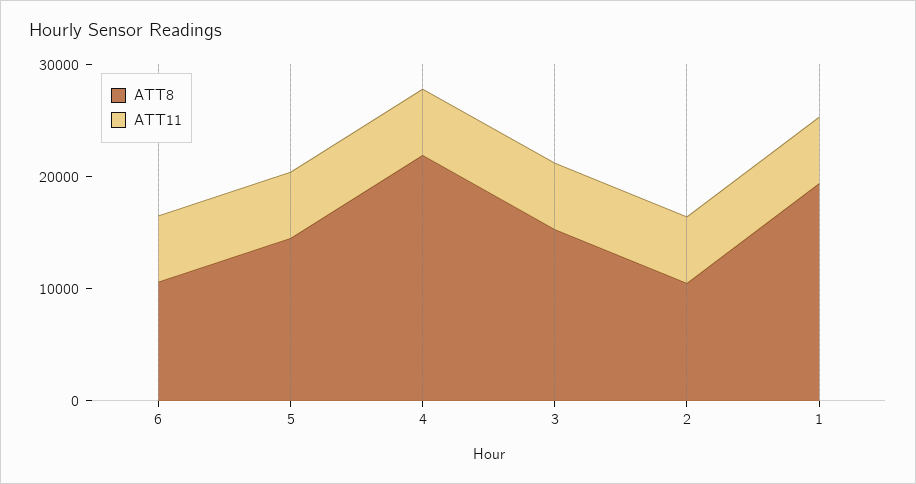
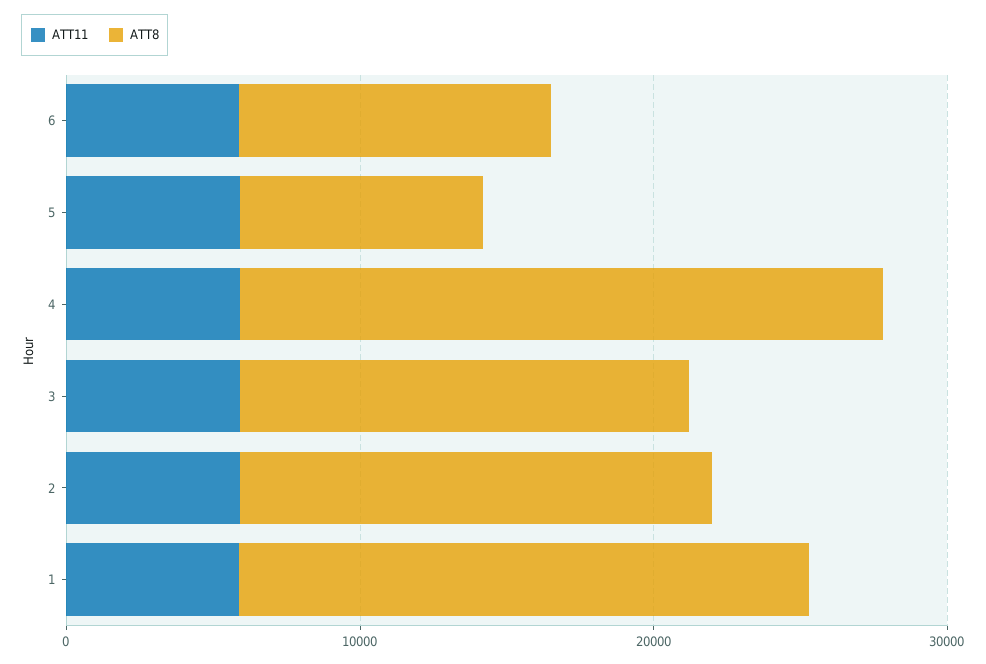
  {
    "ATT8": {
      "6": 10000,
-     "5": 14000,
+     "5": 8000,
      "4": 22000,
      "3": 16000,
-     "2": 10000,
+     "2": 16000,
      "1": 20000
    },
    "ATT11": {
      "6": 6000,
      "5": 6000,
      "4": 6000,
      "3": 6000,
      "2": 6000,
      "1": 6000
    }
  }

